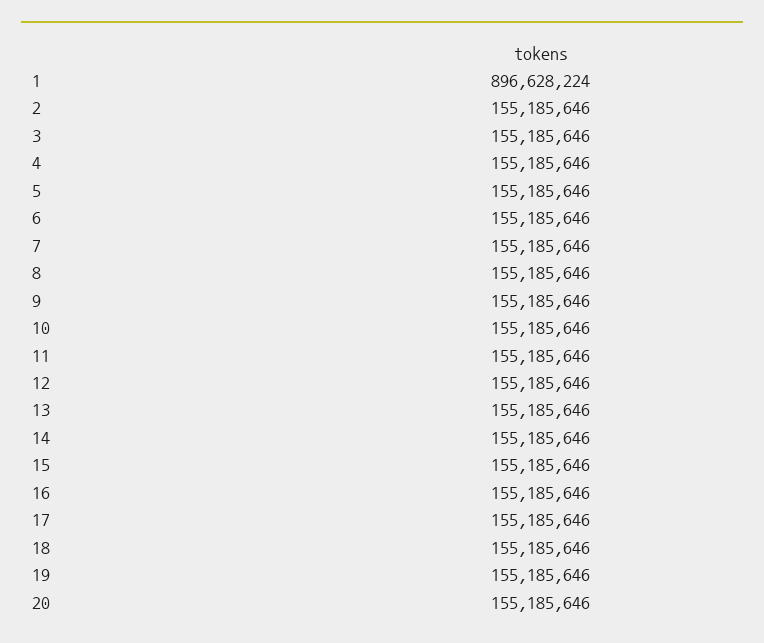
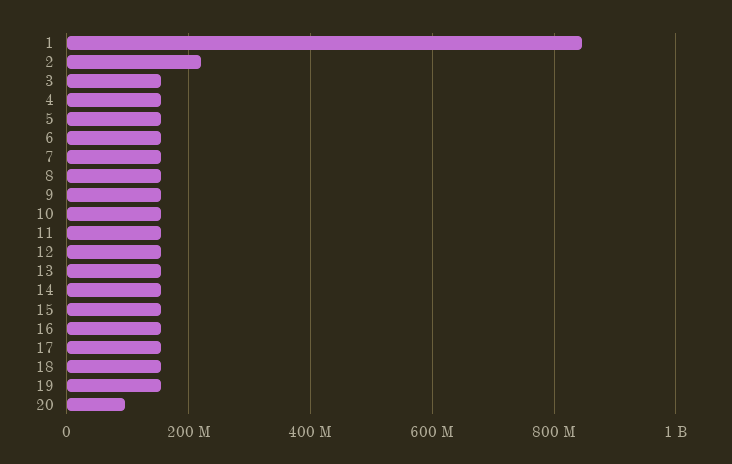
  {
-   "1": 896628224,
+   "1": 840000000,
-   "2": 155185646,
+   "2": 220000000,
    "3": 155185646,
    "4": 155185646,
    "5": 155185646,
    "6": 155185646,
    "7": 155185646,
    "8": 155185646,
    "9": 155185646,
    "10": 155185646,
    "11": 155185646,
    "12": 155185646,
    "13": 155185646,
    "14": 155185646,
    "15": 155185646,
    "16": 155185646,
    "17": 155185646,
    "18": 155185646,
    "19": 155185646,
-   "20": 155185646
+   "20": 100000000
  }

